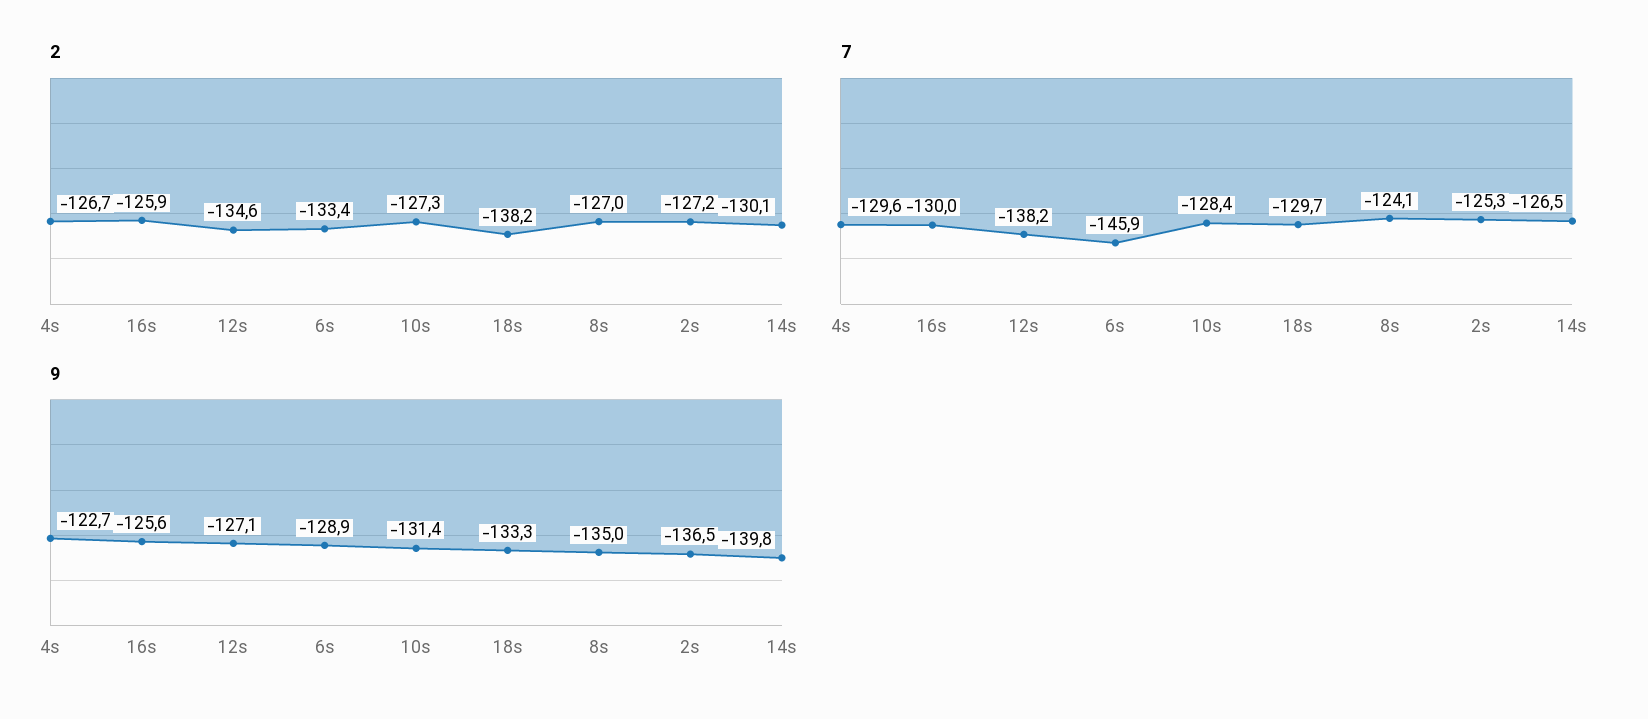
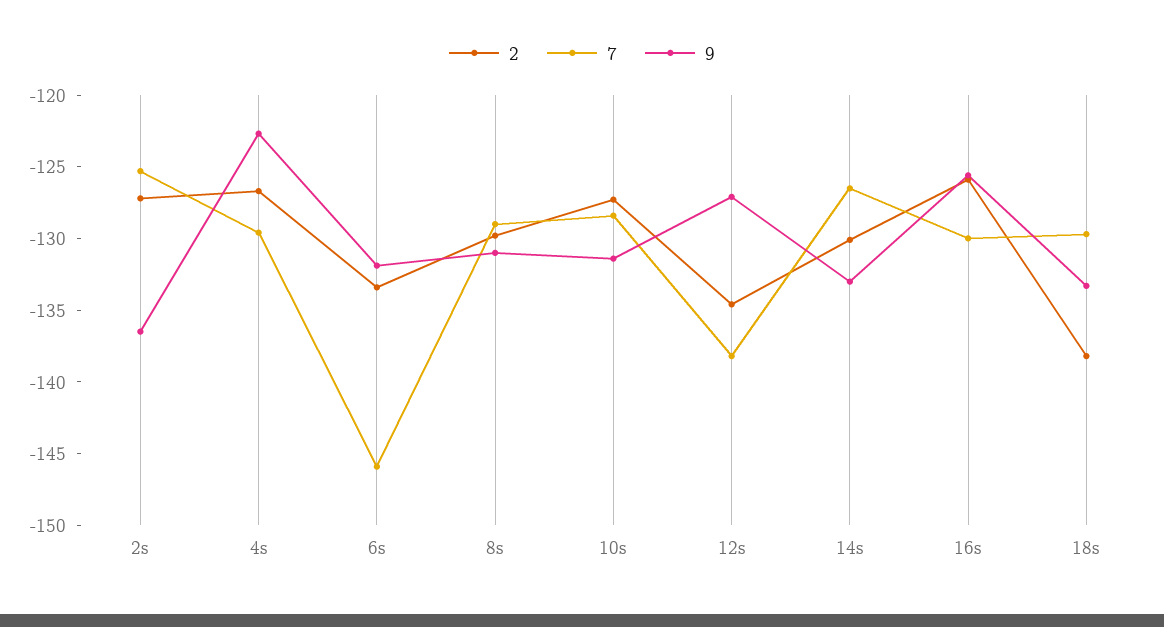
  {
    "2": {
      "4s": -126.7,
      "16s": -125.9,
      "12s": -134.6,
      "6s": -133.4,
      "10s": -127.3,
      "18s": -138.2,
-     "8s": -127,
+     "8s": -130,
      "2s": -127.2,
      "14s": -130.1
    },
    "7": {
      "4s": -129.6,
      "16s": -130,
      "12s": -138.2,
      "6s": -145.9,
      "10s": -128.4,
      "18s": -129.7,
-     "8s": -124.1,
+     "8s": -129,
      "2s": -125.3,
      "14s": -126.5
    },
    "9": {
      "4s": -122.7,
      "16s": -125.6,
      "12s": -127.1,
-     "6s": -128.9,
+     "6s": -132,
      "10s": -131.4,
      "18s": -133.3,
-     "8s": -135,
+     "8s": -131,
      "2s": -136.5,
-     "14s": -139.8
+     "14s": -133
    }
  }

